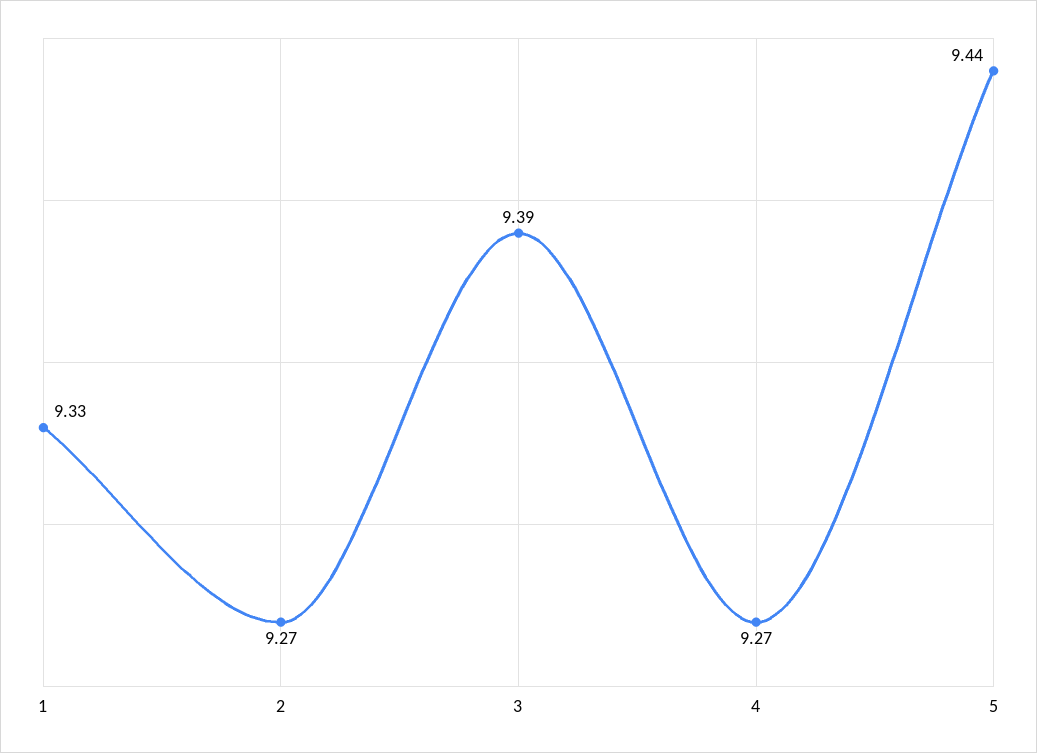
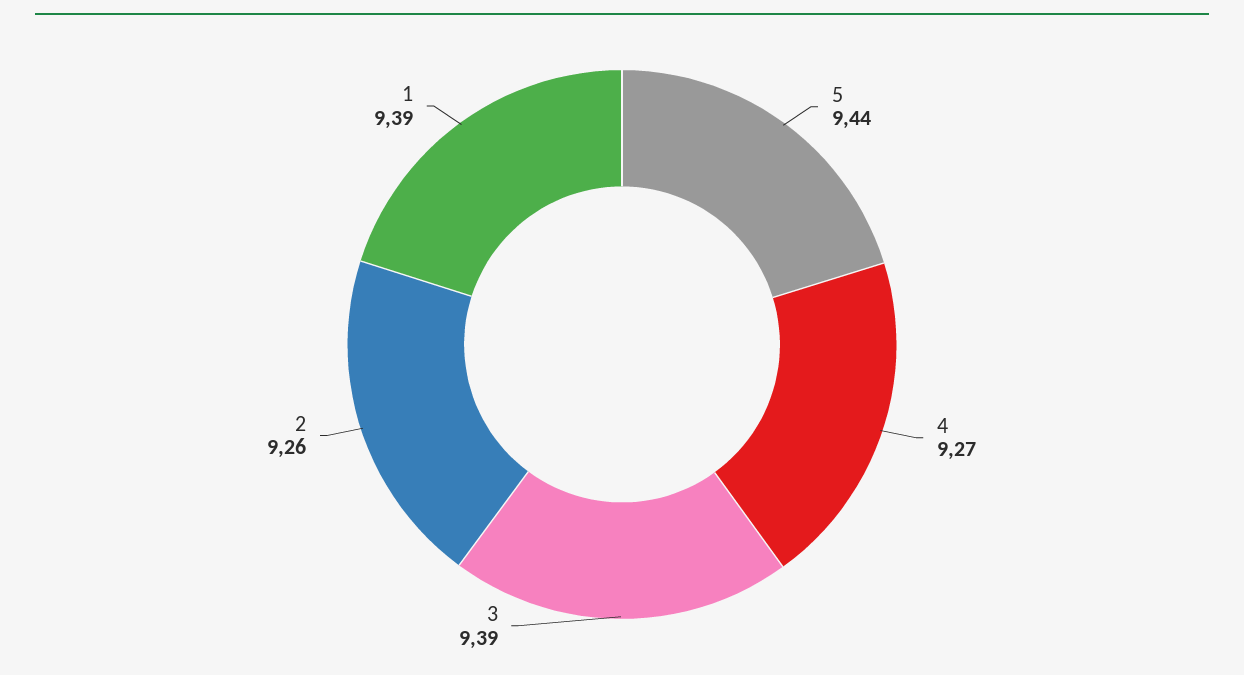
  {
-   "1": 9.33,
+   "1": 9.39,
-   "2": 9.27,
+   "2": 9.26,
    "3": 9.39,
    "4": 9.27,
    "5": 9.44
  }

